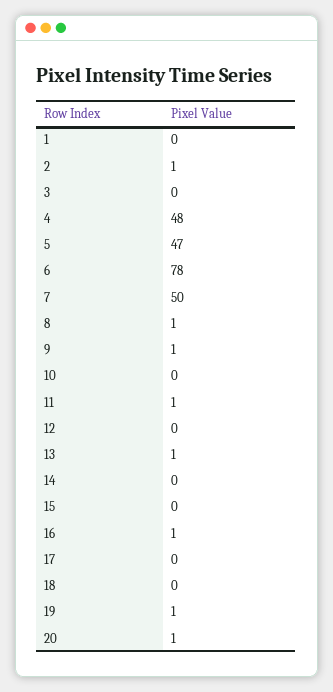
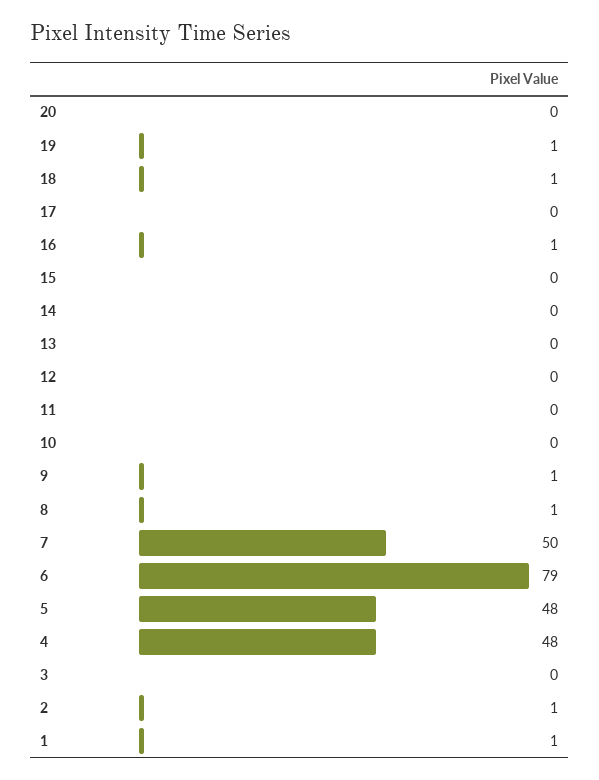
  {
-   "1": 0,
+   "1": 1,
    "2": 1,
    "3": 0,
    "4": 48,
-   "5": 47,
+   "5": 48,
-   "6": 78,
+   "6": 79,
    "7": 50,
    "8": 1,
    "9": 1,
    "10": 0,
-   "11": 1,
+   "11": 0,
    "12": 0,
-   "13": 1,
+   "13": 0,
    "14": 0,
    "15": 0,
    "16": 1,
    "17": 0,
-   "18": 0,
+   "18": 1,
    "19": 1,
-   "20": 1
+   "20": 0
  }

